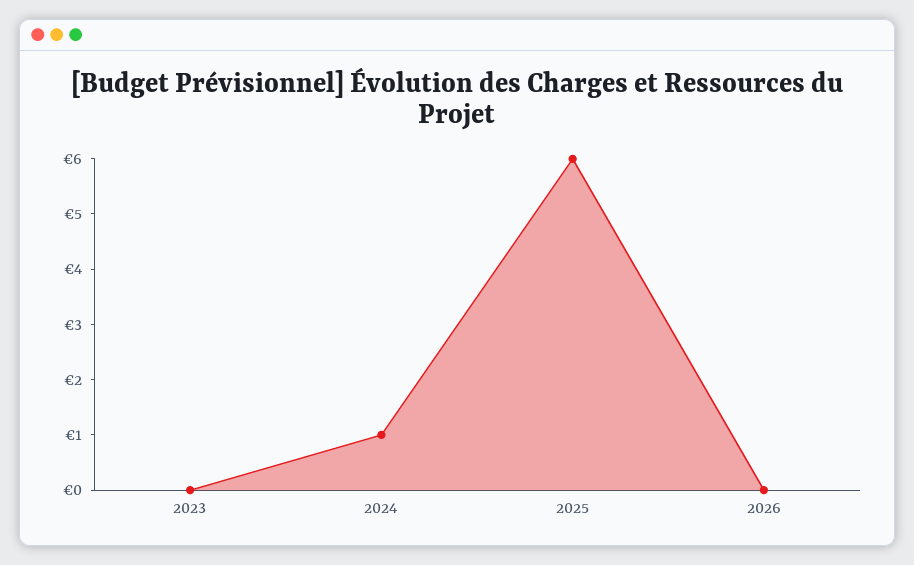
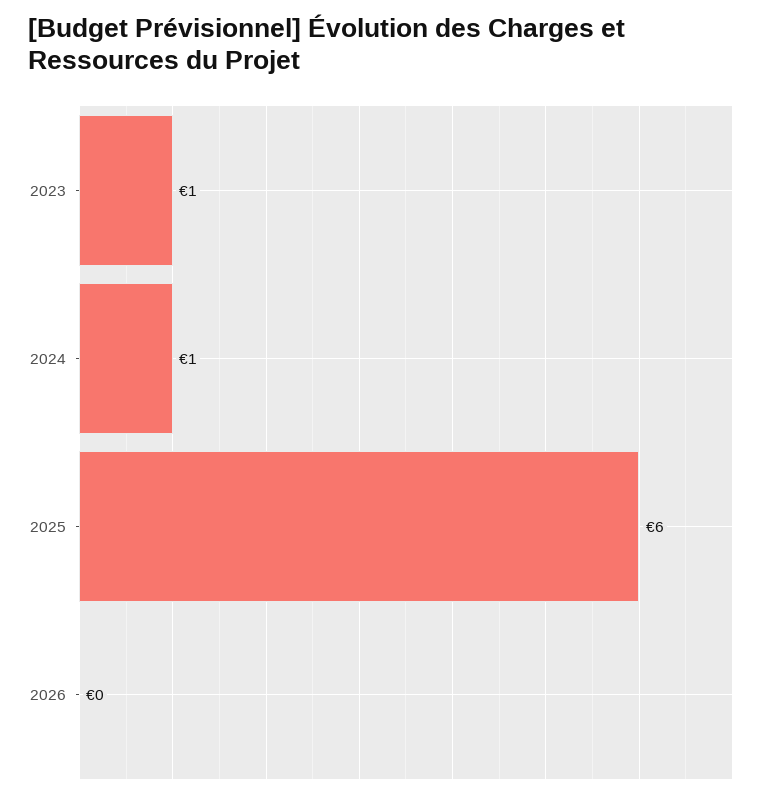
  {
-   "2023": 0,
+   "2023": 1,
    "2024": 1,
    "2025": 6,
    "2026": 0
  }

